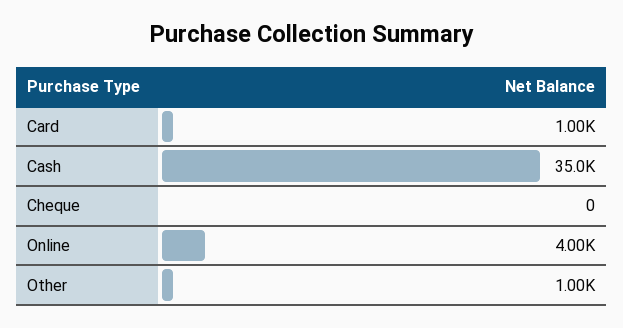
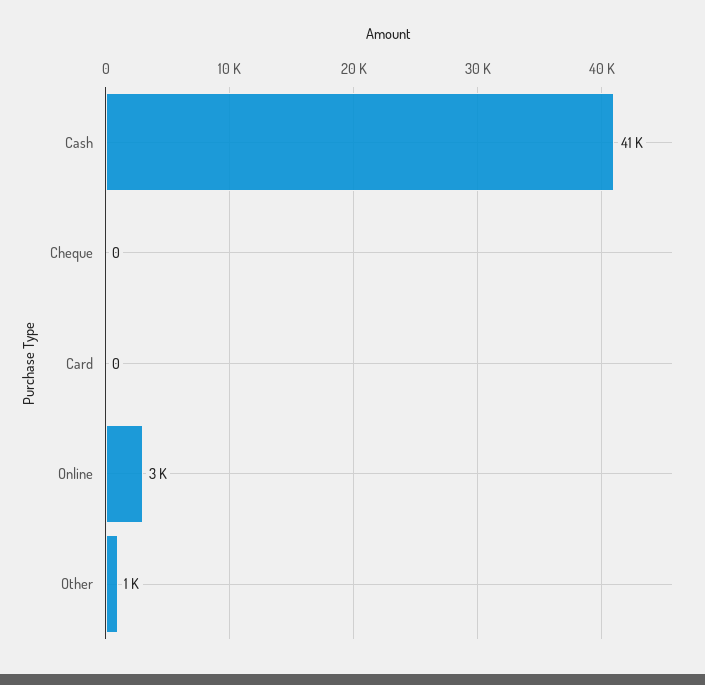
  {
-   "Card": 1000,
+   "Card": 0,
-   "Cash": 35000,
+   "Cash": 41000,
    "Cheque": 0,
-   "Online": 4000,
+   "Online": 3000,
    "Other": 1000
  }

